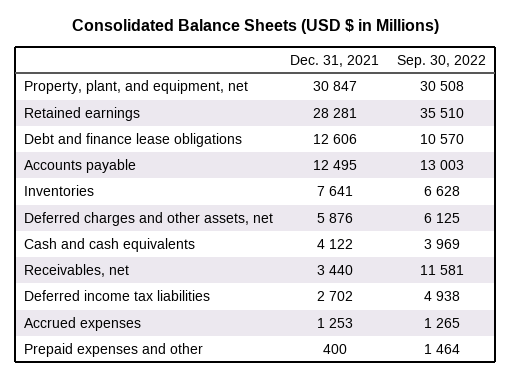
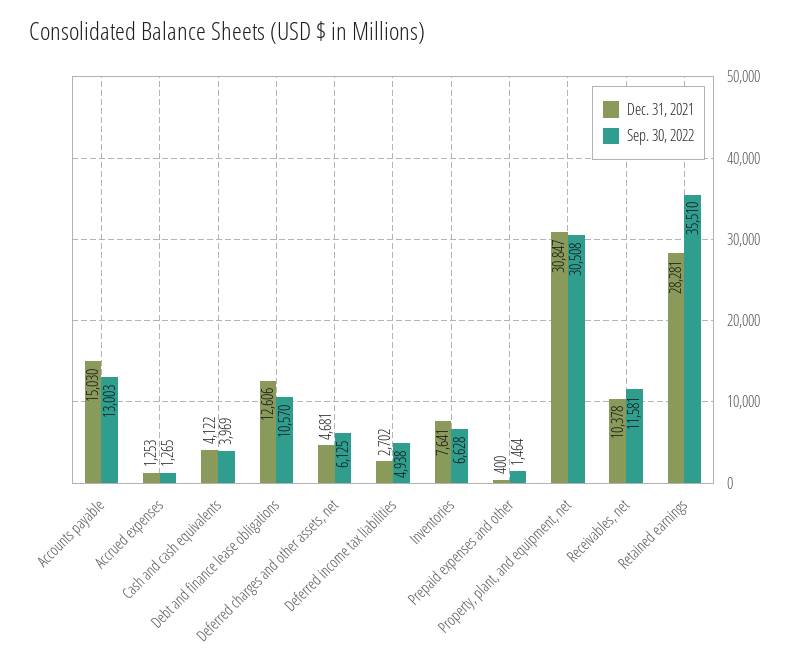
  {
    "Dec. 31, 2021": {
      "Property, plant, and equipment, net": 30847,
      "Retained earnings": 28281,
      "Debt and finance lease obligations": 12606,
-     "Accounts payable": 12495,
+     "Accounts payable": 15030,
      "Inventories": 7641,
-     "Deferred charges and other assets, net": 5876,
+     "Deferred charges and other assets, net": 4681,
      "Cash and cash equivalents": 4122,
-     "Receivables, net": 3440,
+     "Receivables, net": 10378,
      "Deferred income tax liabilities": 2702,
      "Accrued expenses": 1253,
      "Prepaid expenses and other": 400
    },
    "Sep. 30, 2022": {
      "Property, plant, and equipment, net": 30508,
      "Retained earnings": 35510,
      "Debt and finance lease obligations": 10570,
      "Accounts payable": 13003,
      "Inventories": 6628,
      "Deferred charges and other assets, net": 6125,
      "Cash and cash equivalents": 3969,
      "Receivables, net": 11581,
      "Deferred income tax liabilities": 4938,
      "Accrued expenses": 1265,
      "Prepaid expenses and other": 1464
    }
  }

